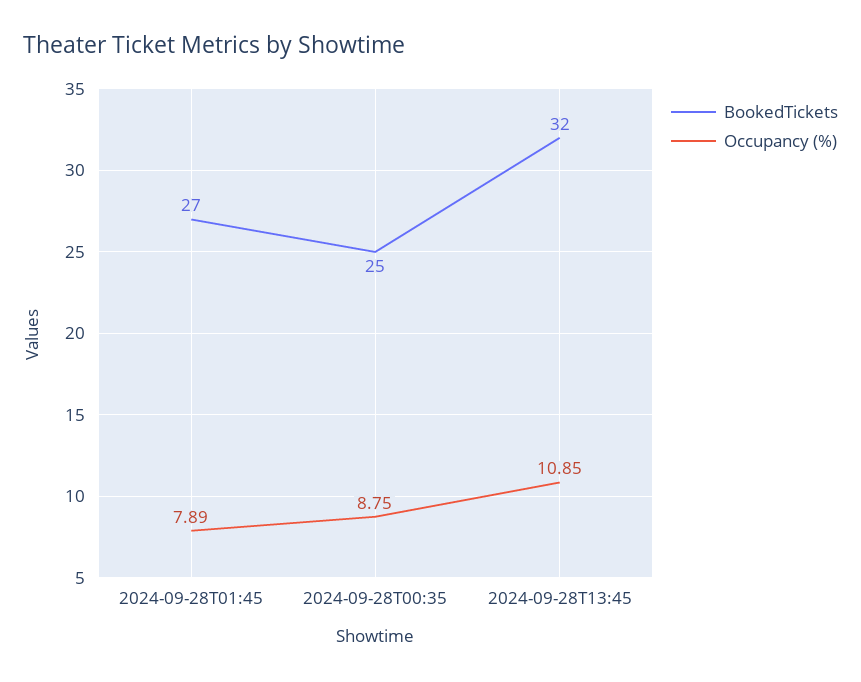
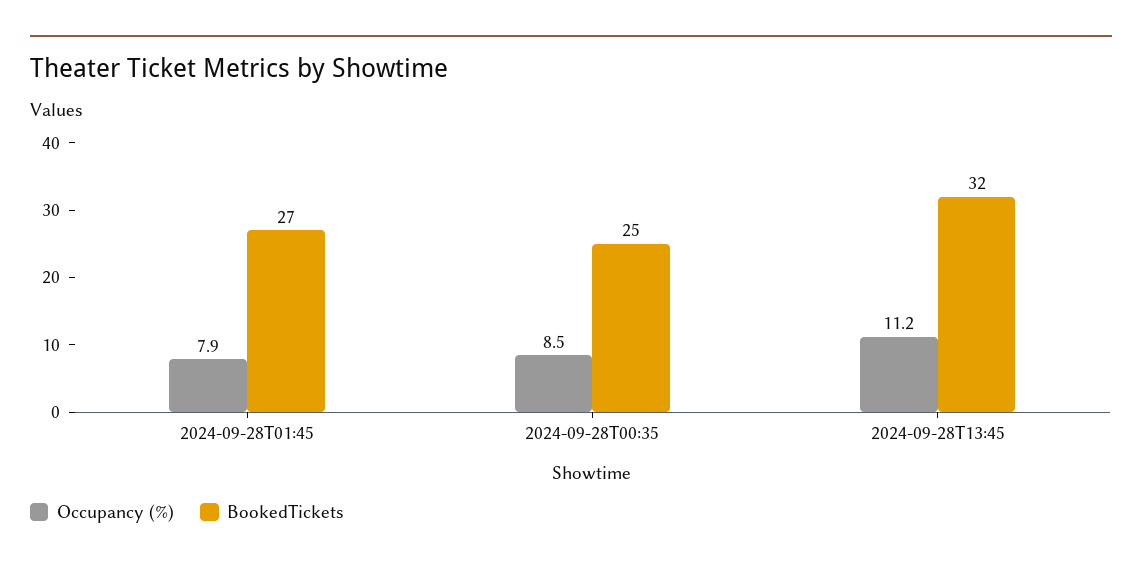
  {
    "BookedTickets": {
      "2024-09-28T01:45": 27,
      "2024-09-28T00:35": 25,
      "2024-09-28T13:45": 32
    },
    "Occupancy (%)": {
      "2024-09-28T01:45": 7.89,
-     "2024-09-28T00:35": 8.75,
+     "2024-09-28T00:35": 8.5,
-     "2024-09-28T13:45": 10.85
+     "2024-09-28T13:45": 11.2
    }
  }

